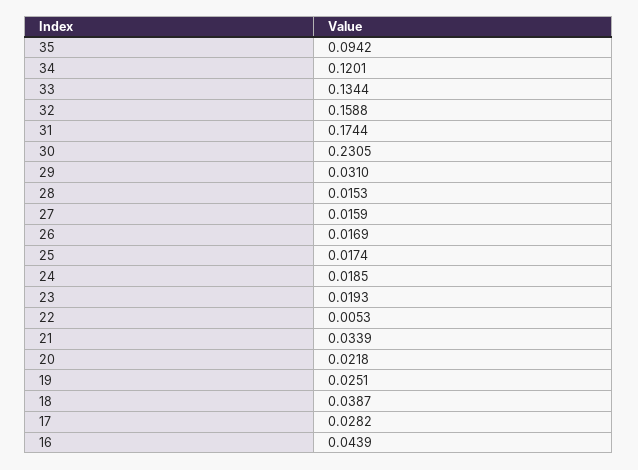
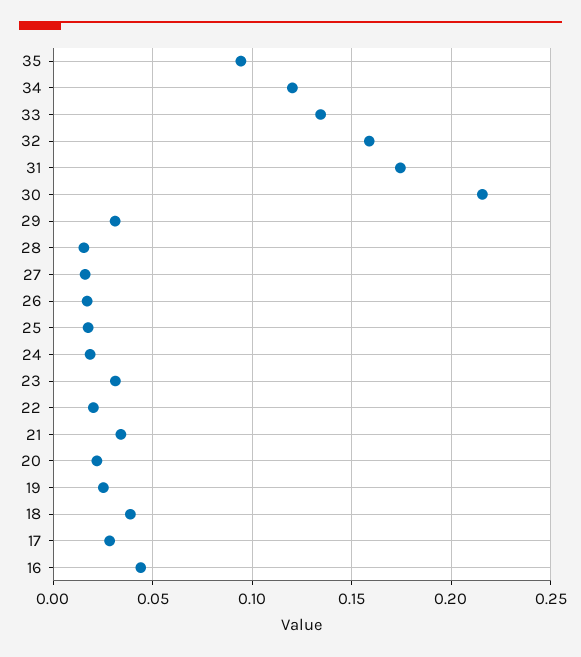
  {
    "35": 0.0942,
    "34": 0.1201,
    "33": 0.1344,
    "32": 0.1588,
    "31": 0.1744,
-   "30": 0.2305,
+   "30": 0.215,
    "29": 0.031,
    "28": 0.0153,
    "27": 0.0159,
    "26": 0.0169,
    "25": 0.0174,
    "24": 0.0185,
-   "23": 0.0193,
+   "23": 0.03,
-   "22": 0.0053,
+   "22": 0.02,
    "21": 0.0339,
    "20": 0.0218,
    "19": 0.0251,
    "18": 0.0387,
    "17": 0.0282,
    "16": 0.0439
  }

